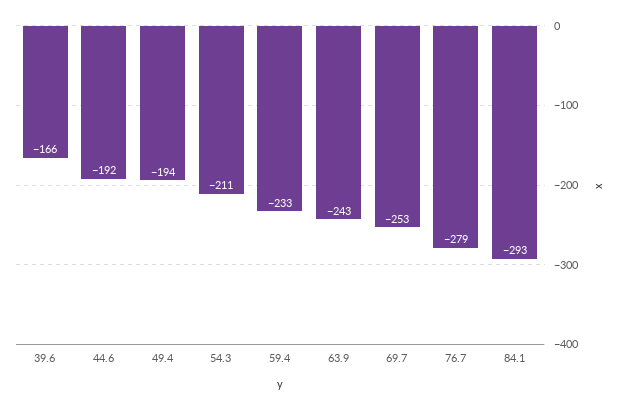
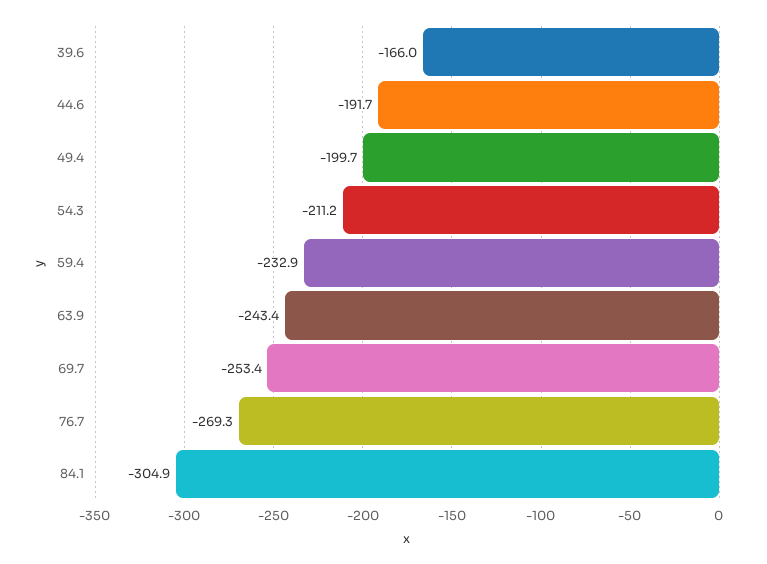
  {
    "39.6": -166,
    "44.6": -191.7,
-   "49.4": -194,
+   "49.4": -199.7,
    "54.3": -211.2,
    "59.4": -232.9,
    "63.9": -243.4,
    "69.7": -253.4,
-   "76.7": -279,
+   "76.7": -269.3,
-   "84.1": -293
+   "84.1": -304.9
  }

